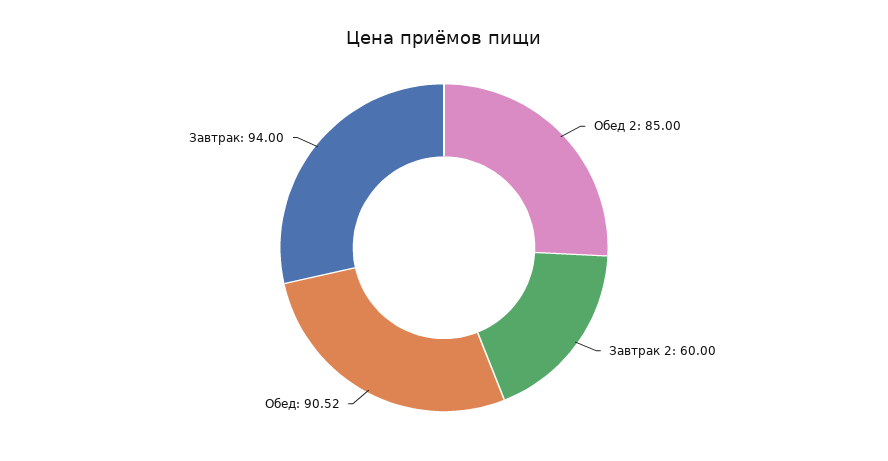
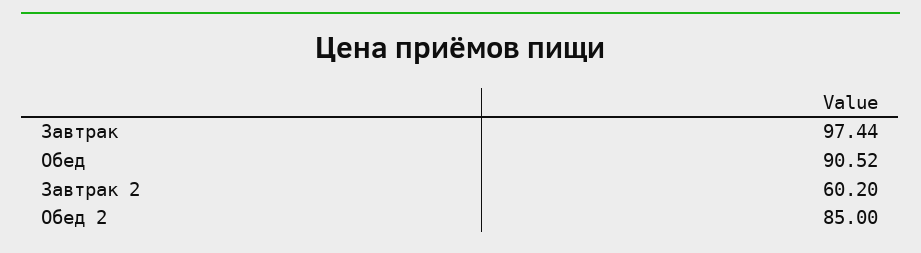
  {
    "Обед 2": 85,
-   "Завтрак 2": 60,
+   "Завтрак 2": 60.2,
    "Обед": 90.52,
-   "Завтрак": 94
+   "Завтрак": 97.44
  }

